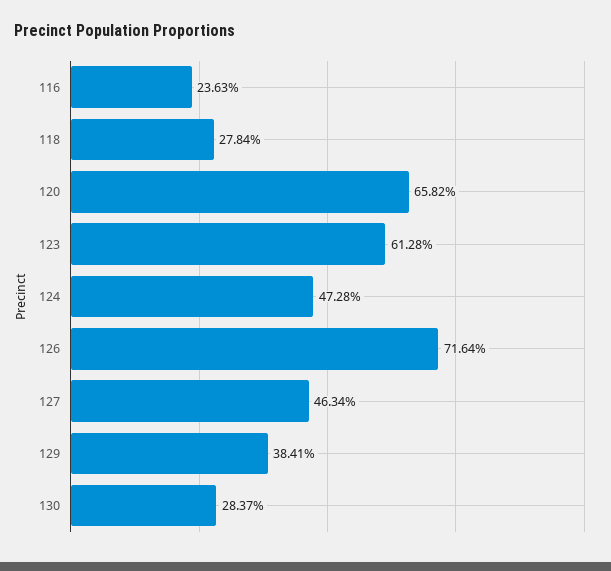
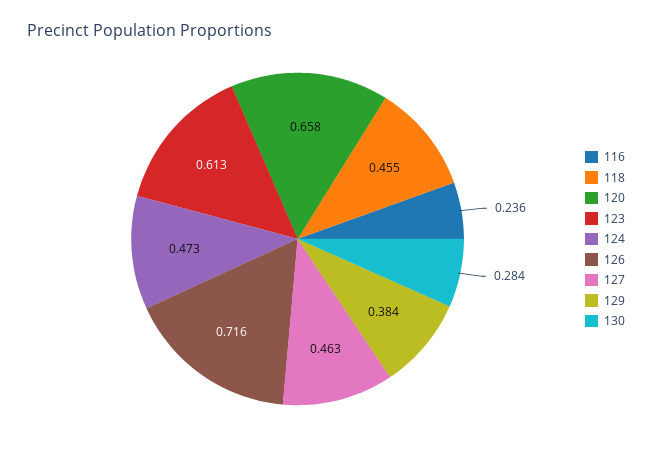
  {
    "116": 0.2363,
-   "118": 0.2784,
+   "118": 0.455,
    "120": 0.6582,
    "123": 0.6128,
    "124": 0.4728,
    "126": 0.7164,
    "127": 0.4634,
    "129": 0.3841,
    "130": 0.2837
  }

